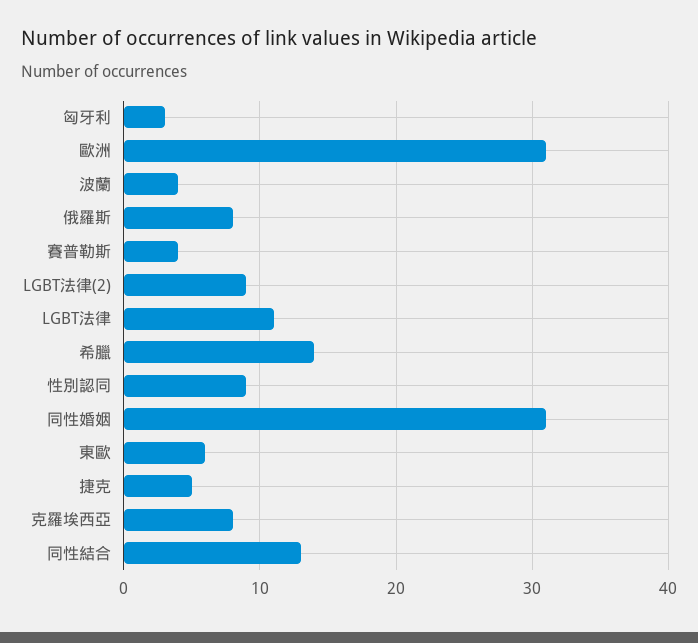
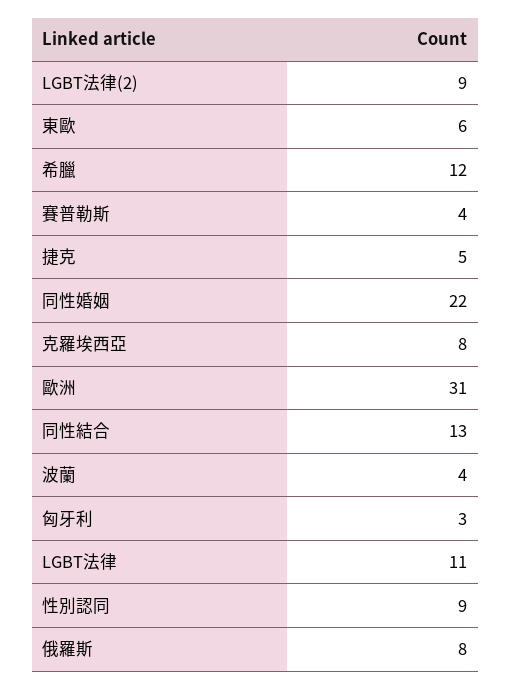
  {
    "匈牙利": 3,
    "歐洲": 31,
    "波蘭": 4,
    "俄羅斯": 8,
    "賽普勒斯": 4,
    "LGBT法律(2)": 9,
    "LGBT法律": 11,
-   "希臘": 14,
+   "希臘": 12,
    "性別認同": 9,
-   "同性婚姻": 31,
+   "同性婚姻": 22,
    "東歐": 6,
    "捷克": 5,
    "克羅埃西亞": 8,
    "同性結合": 13
  }

